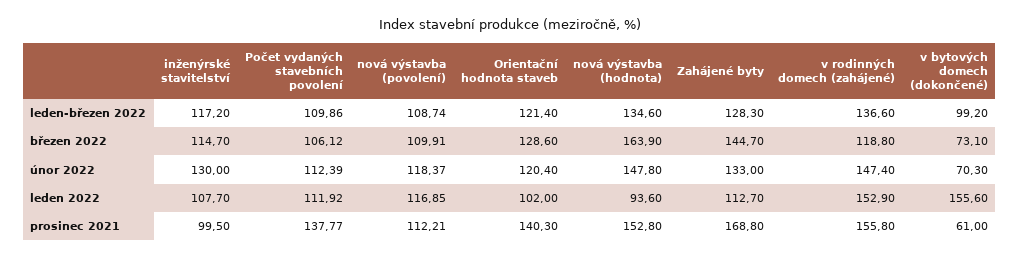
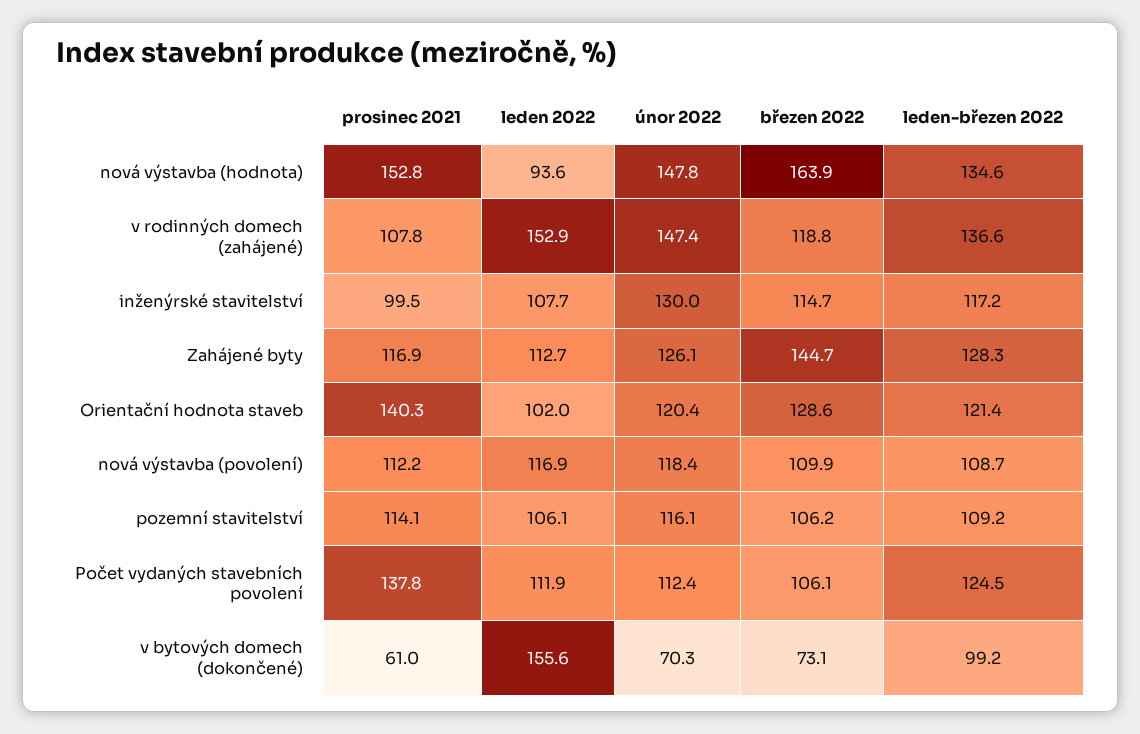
  {
    "inženýrské stavitelství": {
      "leden-březen 2022": 117.2,
      "březen 2022": 114.7,
      "únor 2022": 130,
      "leden 2022": 107.7,
      "prosinec 2021": 99.5
    },
    "Počet vydaných stavebních povolení": {
-     "leden-březen 2022": 109.86,
+     "leden-březen 2022": 124.5,
      "březen 2022": 106.12,
      "únor 2022": 112.39,
      "leden 2022": 111.92,
      "prosinec 2021": 137.77
    },
    "nová výstavba (povolení)": {
      "leden-březen 2022": 108.74,
      "březen 2022": 109.91,
      "únor 2022": 118.37,
      "leden 2022": 116.85,
      "prosinec 2021": 112.21
    },
    "Orientační hodnota staveb": {
      "leden-březen 2022": 121.4,
      "březen 2022": 128.6,
      "únor 2022": 120.4,
      "leden 2022": 102,
      "prosinec 2021": 140.3
    },
    "nová výstavba (hodnota)": {
      "leden-březen 2022": 134.6,
      "březen 2022": 163.9,
      "únor 2022": 147.8,
      "leden 2022": 93.6,
      "prosinec 2021": 152.8
    },
    "Zahájené byty": {
      "leden-březen 2022": 128.3,
      "březen 2022": 144.7,
-     "únor 2022": 133,
+     "únor 2022": 126.1,
      "leden 2022": 112.7,
-     "prosinec 2021": 168.8
+     "prosinec 2021": 116.9
    },
    "v rodinných domech (zahájené)": {
      "leden-březen 2022": 136.6,
      "březen 2022": 118.8,
      "únor 2022": 147.4,
      "leden 2022": 152.9,
-     "prosinec 2021": 155.8
+     "prosinec 2021": 107.8
    },
    "v bytových domech (dokončené)": {
      "leden-březen 2022": 99.2,
      "březen 2022": 73.1,
      "únor 2022": 70.3,
      "leden 2022": 155.6,
      "prosinec 2021": 61
-   }
+   },
+   "pozemní stavitelství": {
+     "prosinec 2021": 114.1,
+     "leden 2022": 106.1,
+     "únor 2022": 116.1,
+     "březen 2022": 106.2,
+     "leden-březen 2022": 109.2
+   }
  }

